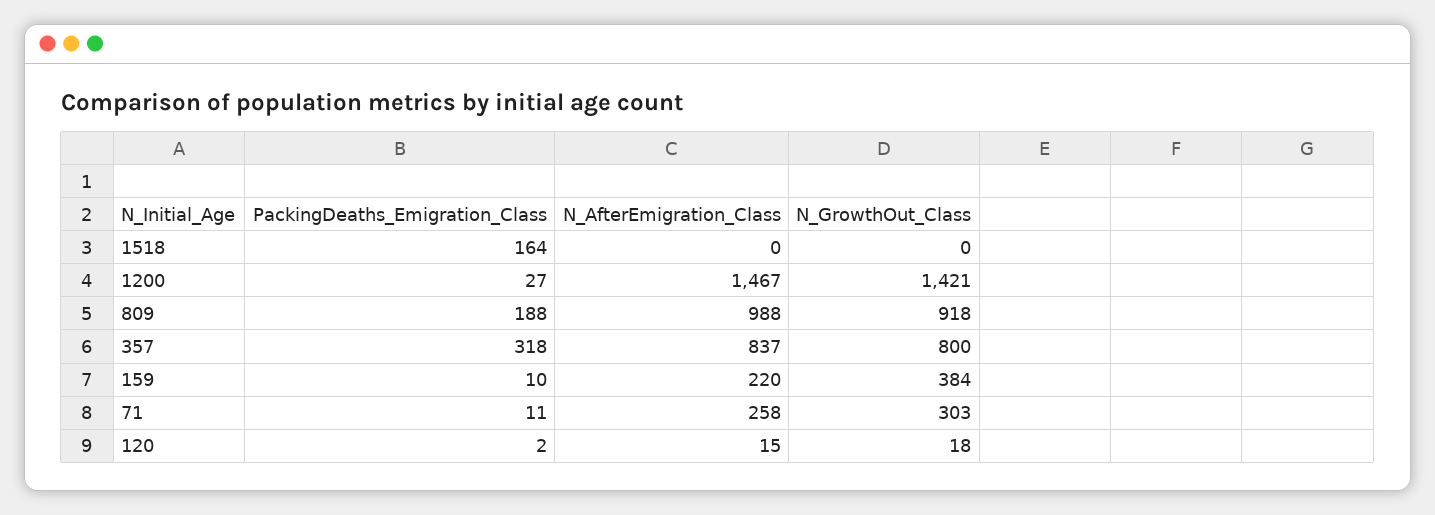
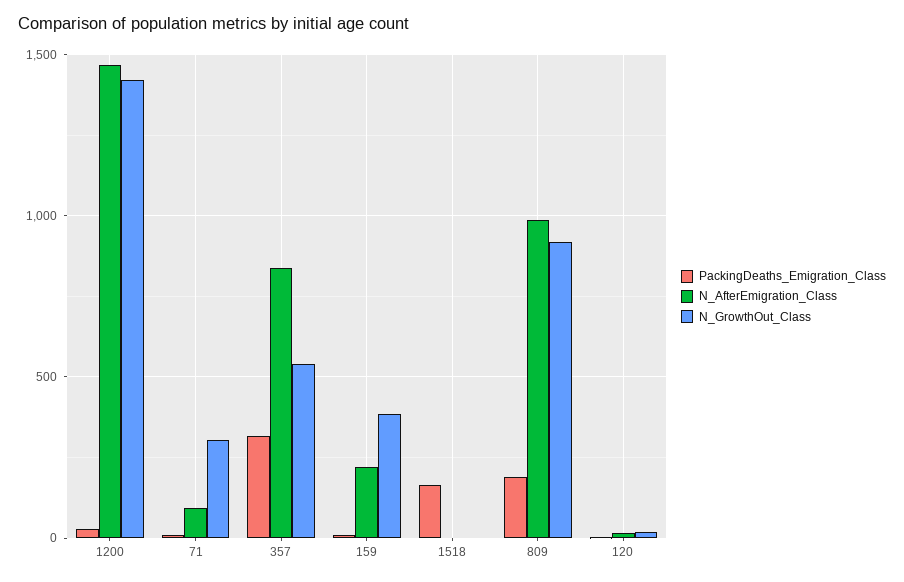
  {
    "PackingDeaths_Emigration_Class": {
      "1518": 164,
      "1200": 27,
      "809": 188,
      "357": 318,
      "159": 10,
      "71": 11,
      "120": 2
    },
    "N_AfterEmigration_Class": {
      "1518": 0,
      "1200": 1467,
      "809": 988,
      "357": 837,
      "159": 220,
-     "71": 258,
+     "71": 100,
      "120": 15
    },
    "N_GrowthOut_Class": {
      "1518": 0,
      "1200": 1421,
      "809": 918,
-     "357": 800,
+     "357": 550,
      "159": 384,
      "71": 303,
      "120": 18
    }
  }

